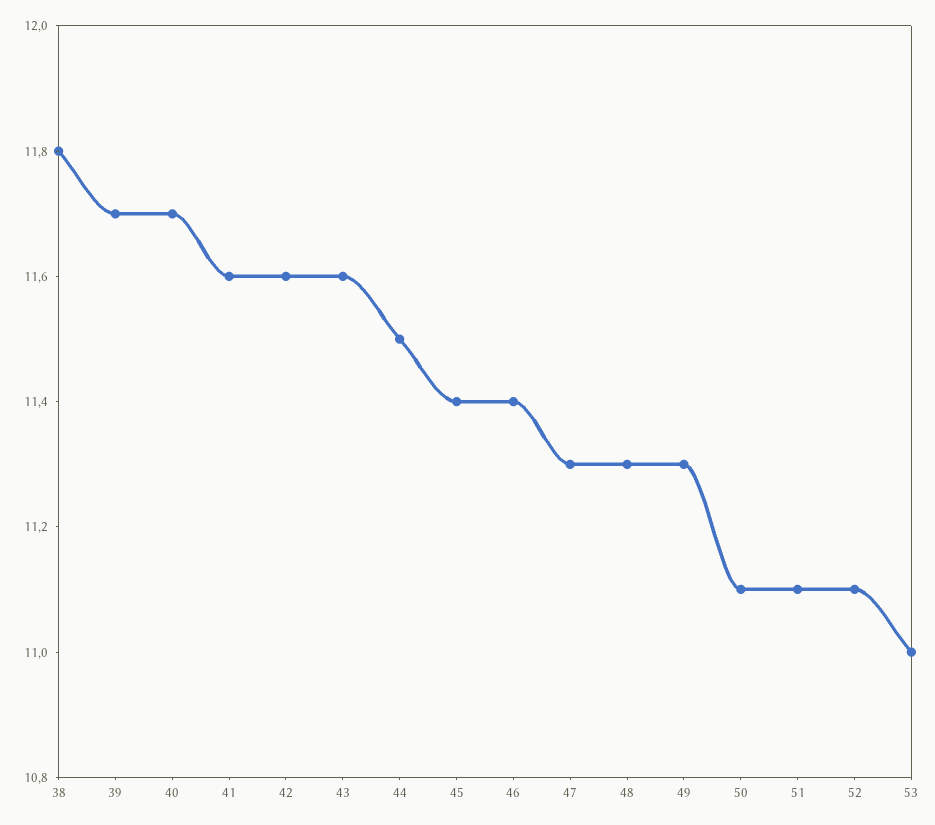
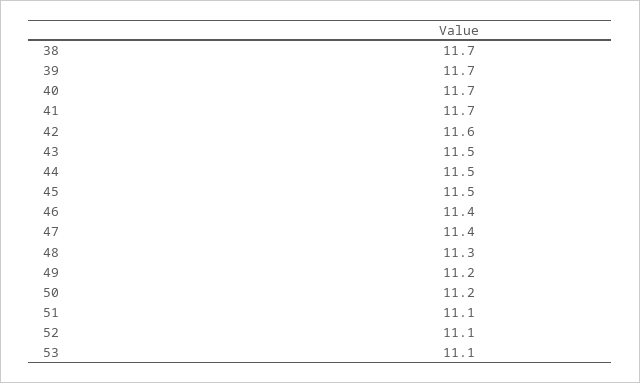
  {
-   "38": 11.8,
+   "38": 11.7,
    "39": 11.7,
    "40": 11.7,
-   "41": 11.6,
+   "41": 11.7,
    "42": 11.6,
-   "43": 11.6,
+   "43": 11.5,
    "44": 11.5,
-   "45": 11.4,
+   "45": 11.5,
    "46": 11.4,
-   "47": 11.3,
+   "47": 11.4,
    "48": 11.3,
-   "49": 11.3,
+   "49": 11.2,
-   "50": 11.1,
+   "50": 11.2,
    "51": 11.1,
    "52": 11.1,
-   "53": 11
+   "53": 11.1
  }

